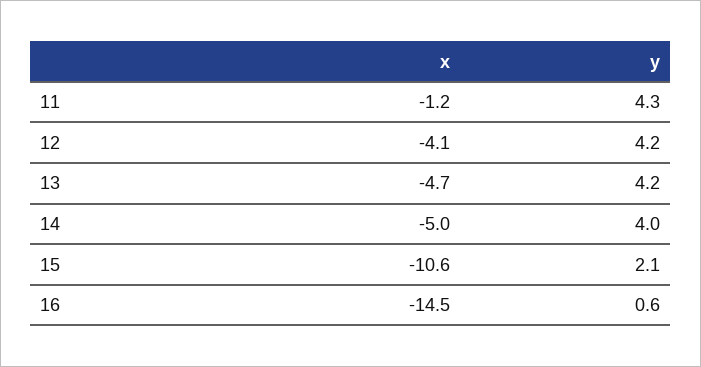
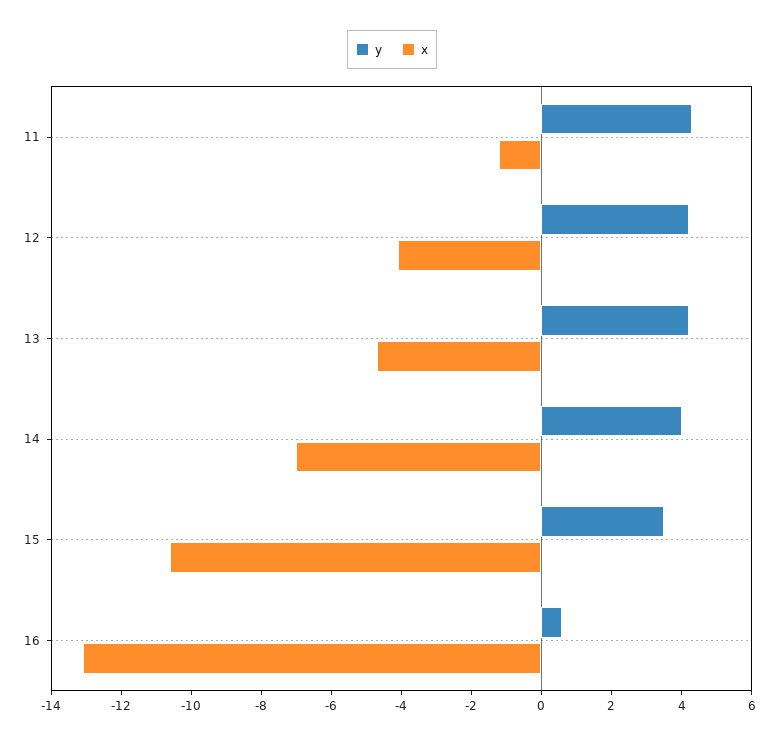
  {
    "x": {
      "11": -1.2,
      "12": -4.1,
      "13": -4.7,
-     "14": -5,
+     "14": -7,
      "15": -10.6,
-     "16": -14.5
+     "16": -13
    },
    "y": {
      "11": 4.3,
      "12": 4.2,
      "13": 4.2,
      "14": 4,
-     "15": 2.1,
+     "15": 3.5,
      "16": 0.6
    }
  }

